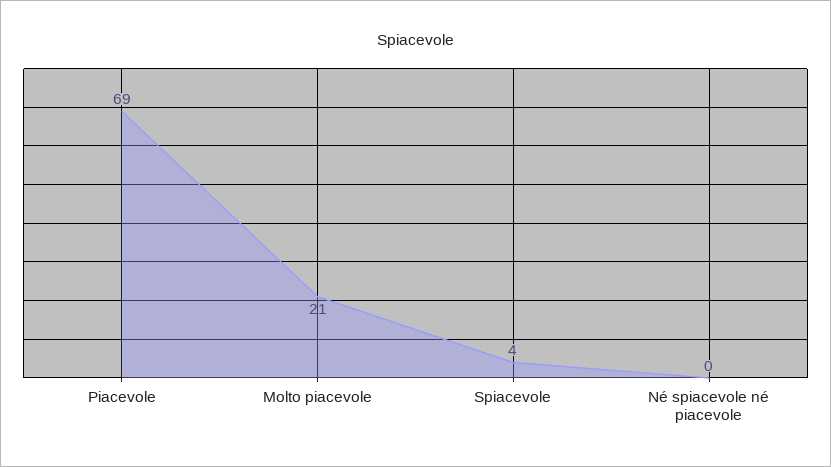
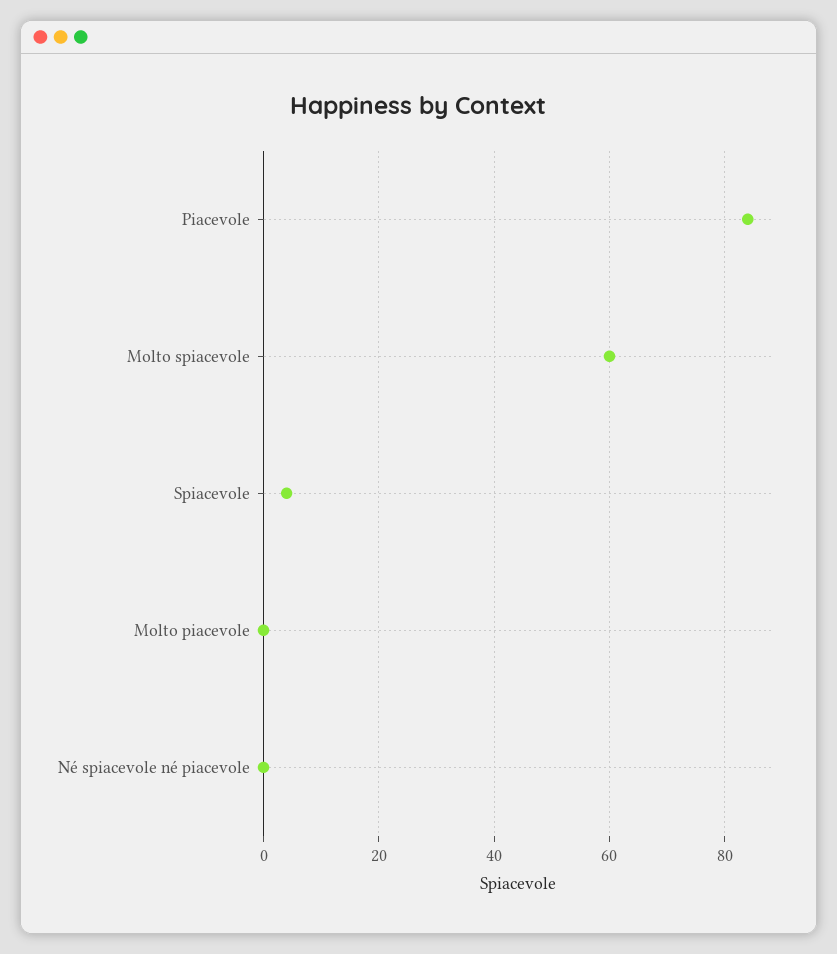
  {
-   "Piacevole": 69,
+   "Piacevole": 85,
-   "Molto piacevole": 21,
+   "Molto piacevole": 0,
    "Spiacevole": 4,
-   "Né spiacevole né piacevole": 0
+   "Né spiacevole né piacevole": 0,
+   "Molto spiacevole": 60
  }

